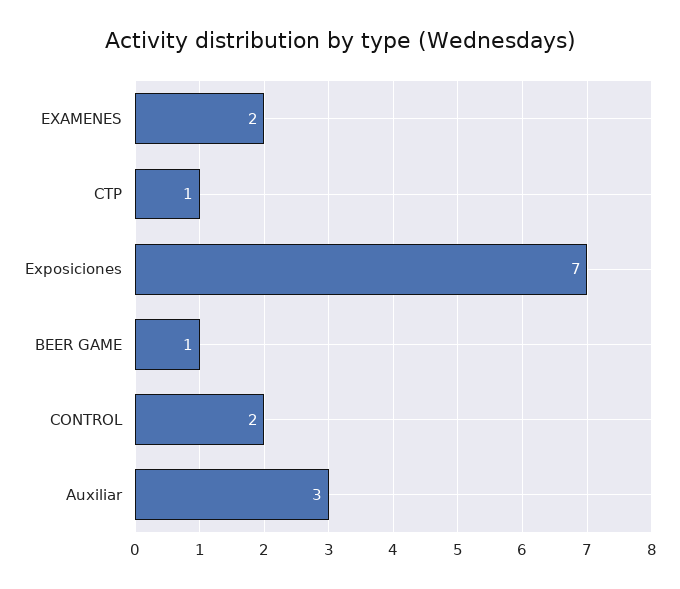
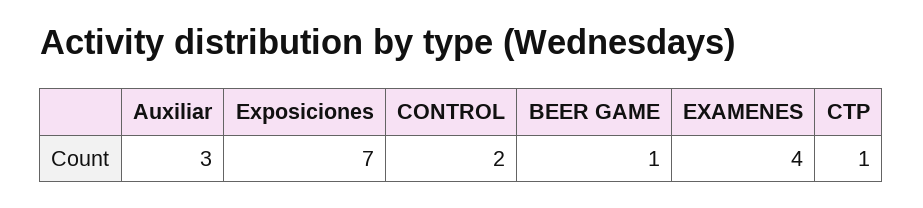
  {
-   "EXAMENES": 2,
+   "EXAMENES": 4,
    "CTP": 1,
    "Exposiciones": 7,
    "BEER GAME": 1,
    "CONTROL": 2,
    "Auxiliar": 3
  }

